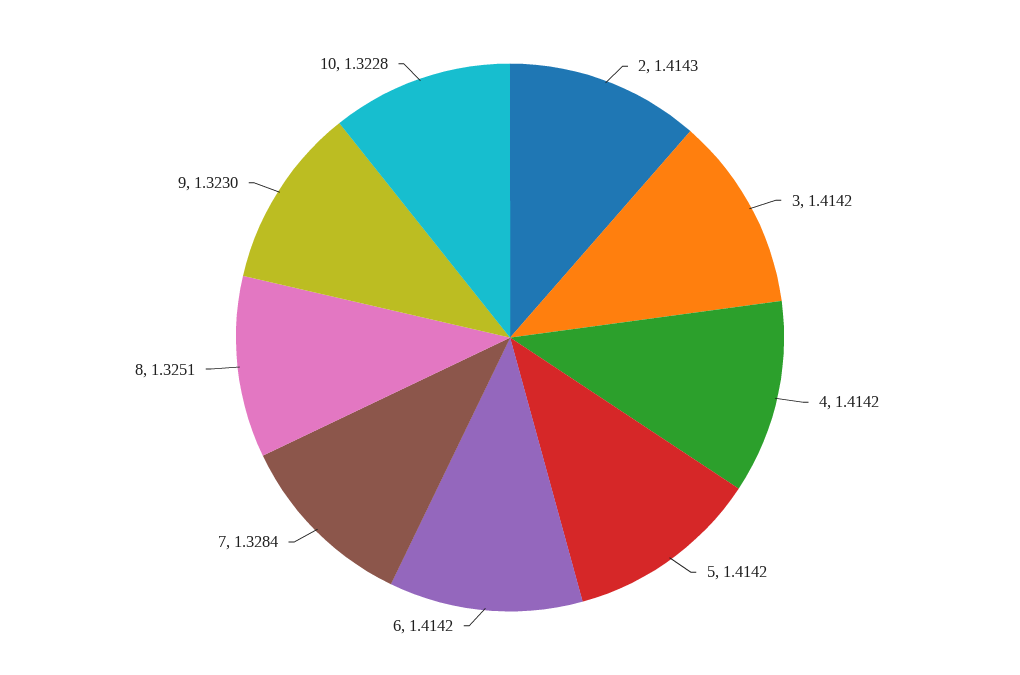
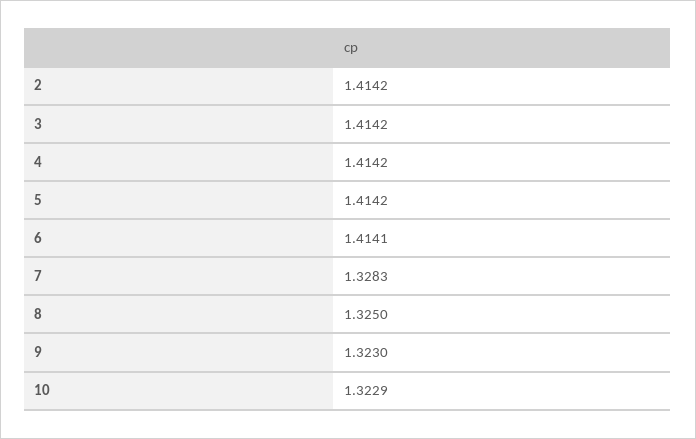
  {
-   "2": 1.4143,
+   "2": 1.4142,
    "3": 1.4142,
    "4": 1.4142,
    "5": 1.4142,
-   "6": 1.4142,
+   "6": 1.4141,
-   "7": 1.3284,
+   "7": 1.3283,
-   "8": 1.3251,
+   "8": 1.325,
    "9": 1.323,
-   "10": 1.3228
+   "10": 1.3229
  }

